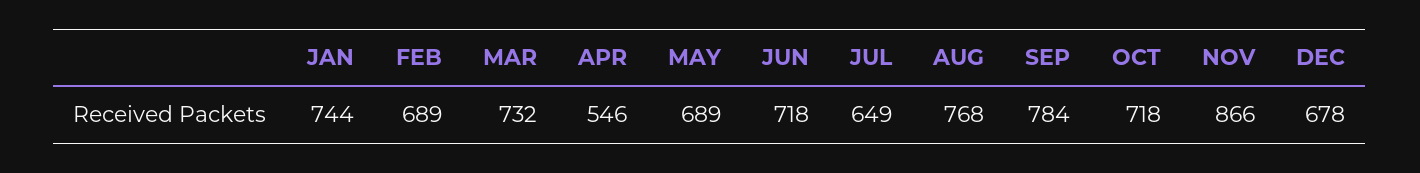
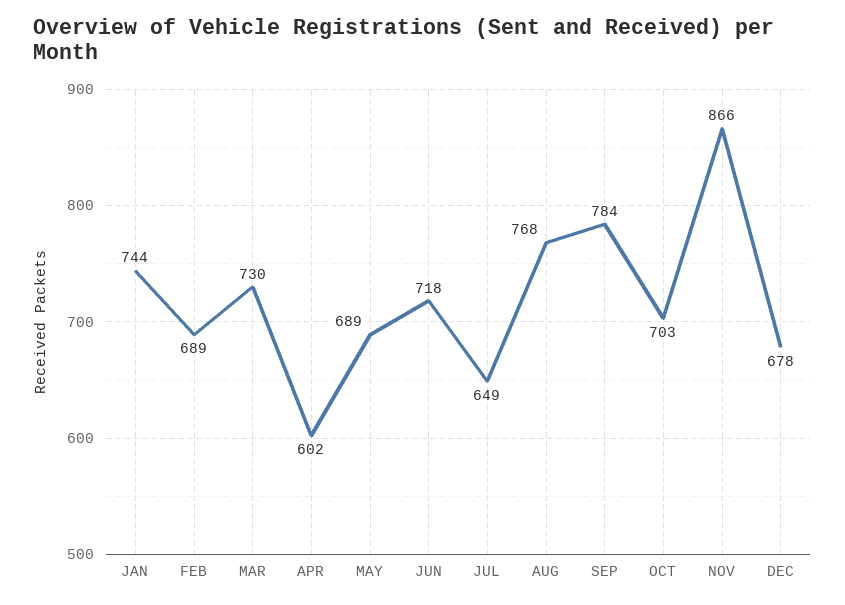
  {
    "JAN": 744,
    "FEB": 689,
-   "MAR": 732,
+   "MAR": 730,
-   "APR": 546,
+   "APR": 602,
    "MAY": 689,
    "JUN": 718,
    "JUL": 649,
    "AUG": 768,
    "SEP": 784,
-   "OCT": 718,
+   "OCT": 703,
    "NOV": 866,
    "DEC": 678
  }

